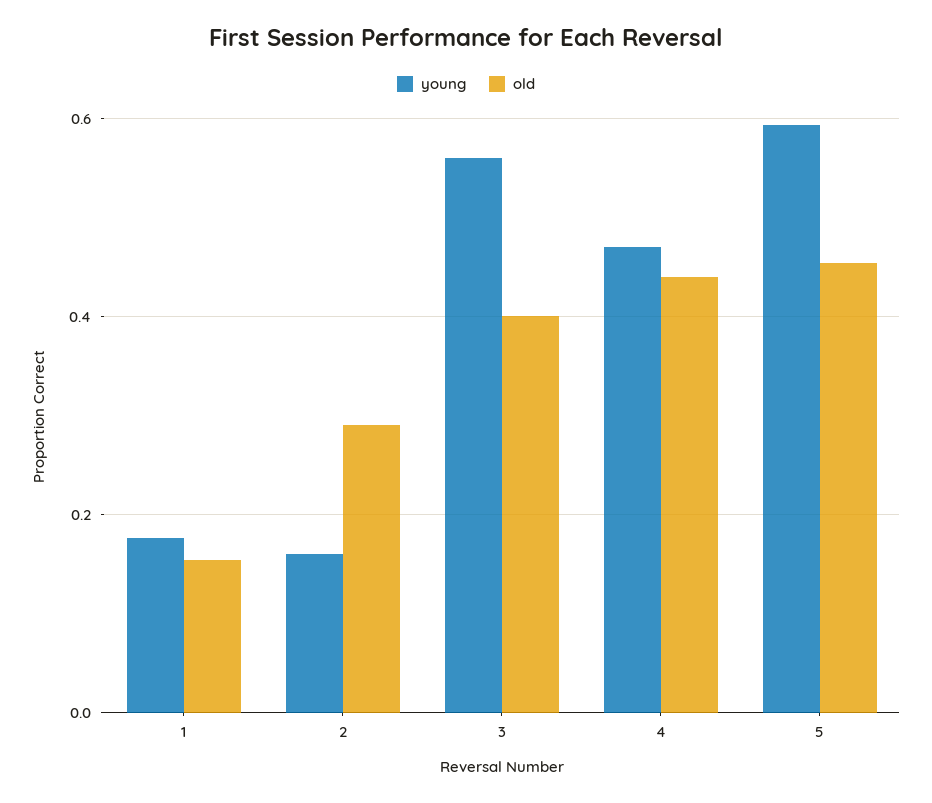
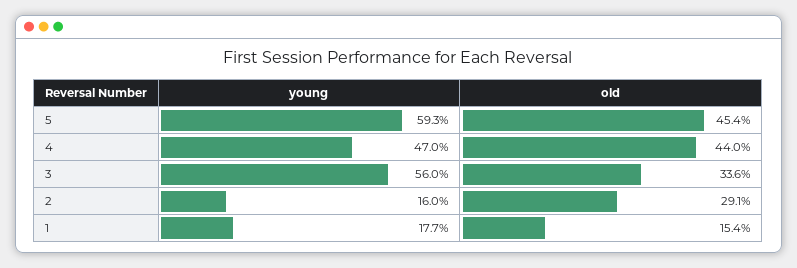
  {
    "young": {
      "1": 0.177,
      "2": 0.16,
      "3": 0.56,
      "4": 0.47,
      "5": 0.593
    },
    "old": {
      "1": 0.154,
      "2": 0.291,
-     "3": 0.4,
+     "3": 0.336,
      "4": 0.44,
      "5": 0.454
    }
  }

